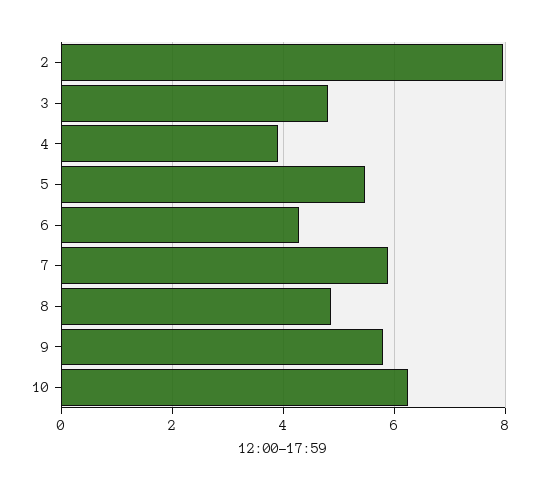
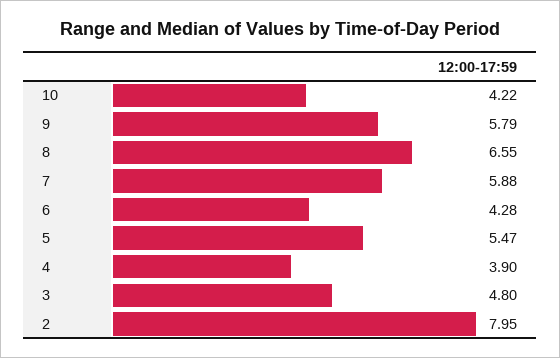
  {
    "2": 7.95,
    "3": 4.8,
    "4": 3.9,
    "5": 5.47,
    "6": 4.28,
    "7": 5.88,
-   "8": 4.8,
+   "8": 6.55,
    "9": 5.79,
-   "10": 6.2
+   "10": 4.22
  }

